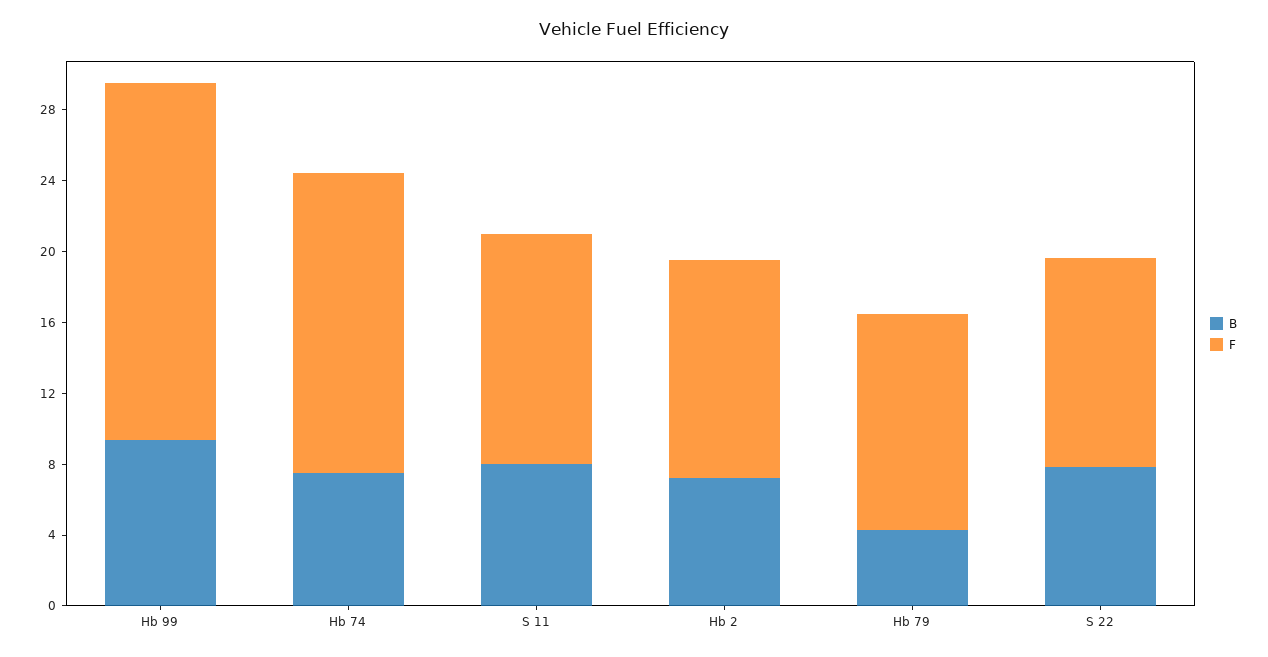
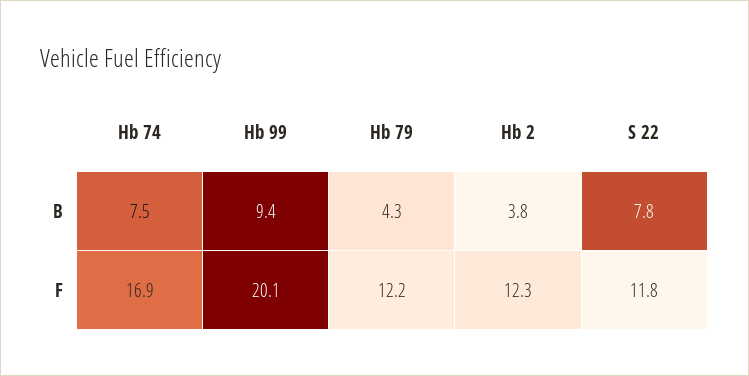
  {
    "B": {
      "Hb 99": 9.4,
      "Hb 74": 7.5,
-     "S 11": 8,
-     "Hb 2": 7,
+     "Hb 2": 3.8,
      "Hb 79": 4.3,
      "S 22": 7.8
    },
    "F": {
      "Hb 99": 20.1,
      "Hb 74": 16.9,
-     "S 11": 13,
      "Hb 2": 12.3,
      "Hb 79": 12.2,
      "S 22": 11.8
    }
  }

